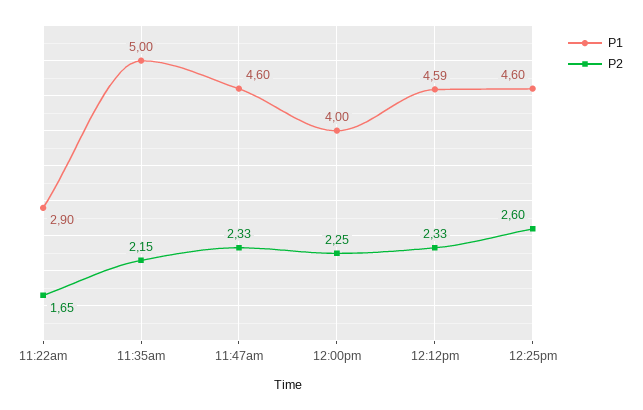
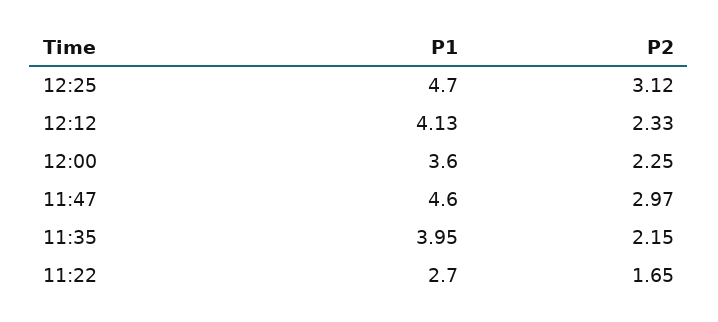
  {
    "P1": {
-     "11:22am": 2.9,
+     "11:22am": 2.7,
-     "11:35am": 5,
+     "11:35am": 3.95,
      "11:47am": 4.6,
-     "12:00pm": 4,
+     "12:00pm": 3.6,
-     "12:12pm": 4.59,
+     "12:12pm": 4.13,
-     "12:25pm": 4.6
+     "12:25pm": 4.7
    },
    "P2": {
      "11:22am": 1.65,
      "11:35am": 2.15,
-     "11:47am": 2.33,
+     "11:47am": 2.97,
      "12:00pm": 2.25,
      "12:12pm": 2.33,
-     "12:25pm": 2.6
+     "12:25pm": 3.12
    }
  }

